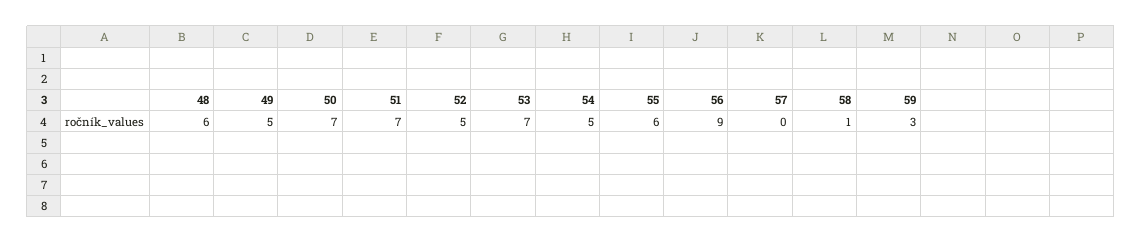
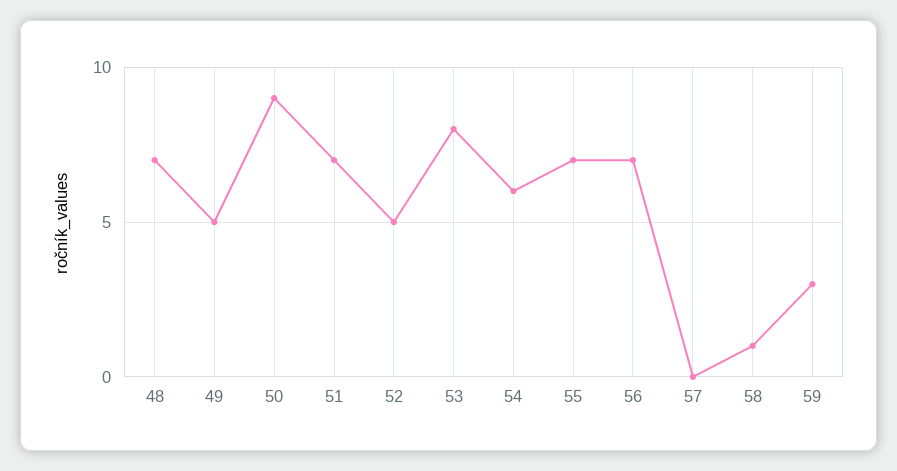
  {
-   "48": 6,
+   "48": 7,
    "49": 5,
-   "50": 7,
+   "50": 9,
    "51": 7,
    "52": 5,
-   "53": 7,
+   "53": 8,
-   "54": 5,
+   "54": 6,
-   "55": 6,
+   "55": 7,
-   "56": 9,
+   "56": 7,
    "57": 0,
    "58": 1,
    "59": 3
  }

